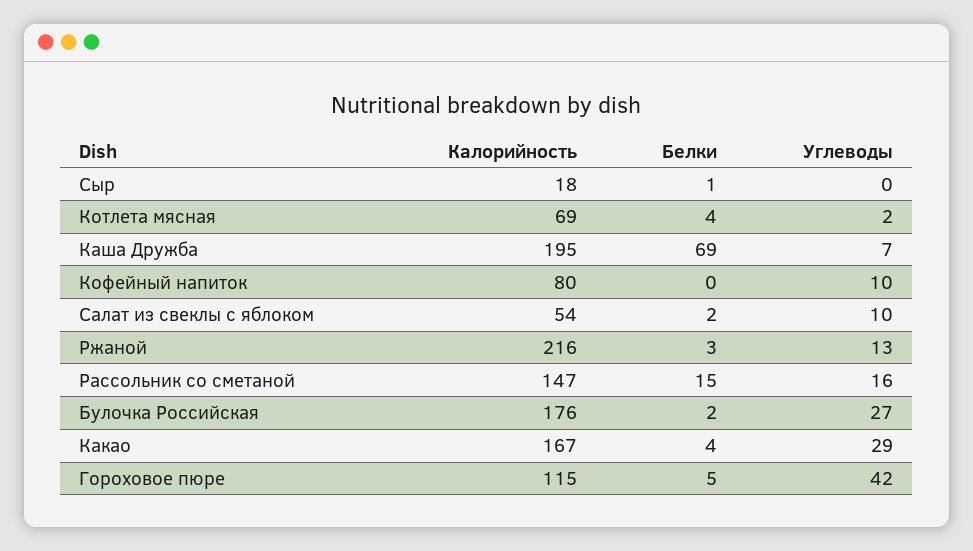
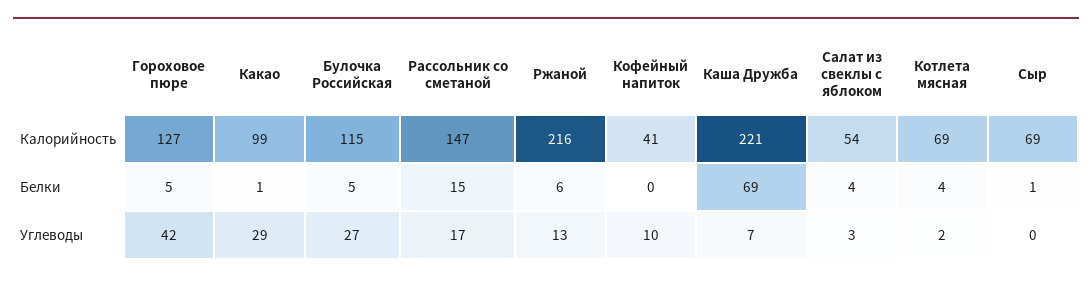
  {
    "Калорийность": {
-     "Сыр": 18,
+     "Сыр": 69,
      "Котлета мясная": 69,
-     "Каша Дружба": 195,
+     "Каша Дружба": 221,
-     "Кофейный напиток": 80,
+     "Кофейный напиток": 41,
      "Салат из свеклы с яблоком": 54,
      "Ржаной": 216,
      "Рассольник со сметаной": 147,
-     "Булочка Российская": 176,
+     "Булочка Российская": 115,
-     "Какао": 167,
+     "Какао": 99,
-     "Гороховое пюре": 115
+     "Гороховое пюре": 127
    },
    "Белки": {
      "Сыр": 1,
      "Котлета мясная": 4,
      "Каша Дружба": 69,
      "Кофейный напиток": 0,
-     "Салат из свеклы с яблоком": 2,
+     "Салат из свеклы с яблоком": 4,
-     "Ржаной": 3,
+     "Ржаной": 6,
      "Рассольник со сметаной": 15,
-     "Булочка Российская": 2,
+     "Булочка Российская": 5,
-     "Какао": 4,
+     "Какао": 1,
      "Гороховое пюре": 5
    },
    "Углеводы": {
      "Сыр": 0,
      "Котлета мясная": 2,
      "Каша Дружба": 7,
      "Кофейный напиток": 10,
-     "Салат из свеклы с яблоком": 10,
+     "Салат из свеклы с яблоком": 3,
      "Ржаной": 13,
-     "Рассольник со сметаной": 16,
+     "Рассольник со сметаной": 17,
      "Булочка Российская": 27,
      "Какао": 29,
      "Гороховое пюре": 42
    }
  }

